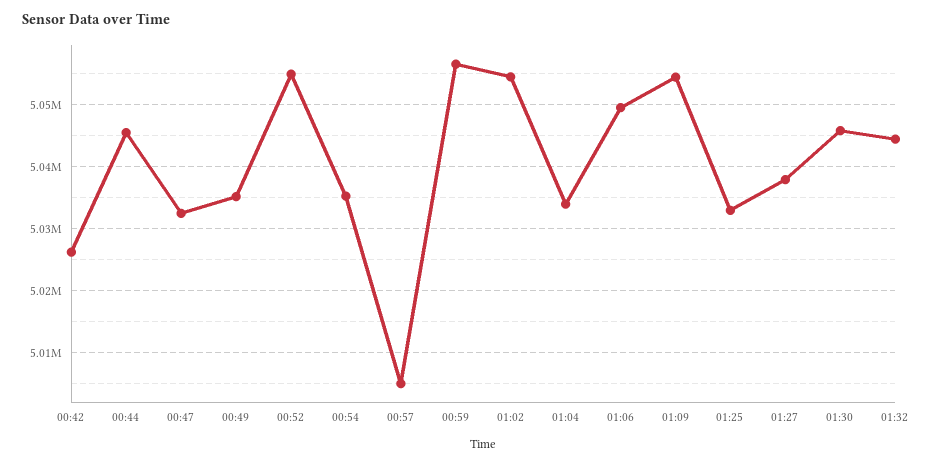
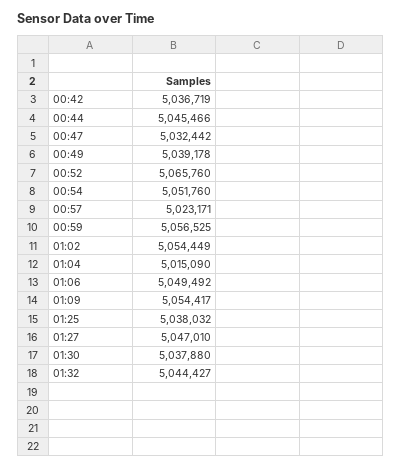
  {
-   "00:42": 5026000,
+   "00:42": 5036719,
    "00:44": 5045466,
    "00:47": 5032442,
-   "00:49": 5035000,
+   "00:49": 5039178,
-   "00:52": 5055000,
+   "00:52": 5065760,
-   "00:54": 5035000,
+   "00:54": 5051760,
-   "00:57": 5005000,
+   "00:57": 5023171,
    "00:59": 5056525,
    "01:02": 5054449,
-   "01:04": 5034000,
+   "01:04": 5015090,
    "01:06": 5049492,
    "01:09": 5054417,
-   "01:25": 5033000,
+   "01:25": 5038032,
-   "01:27": 5038000,
+   "01:27": 5047010,
-   "01:30": 5046000,
+   "01:30": 5037880,
    "01:32": 5044427
  }

